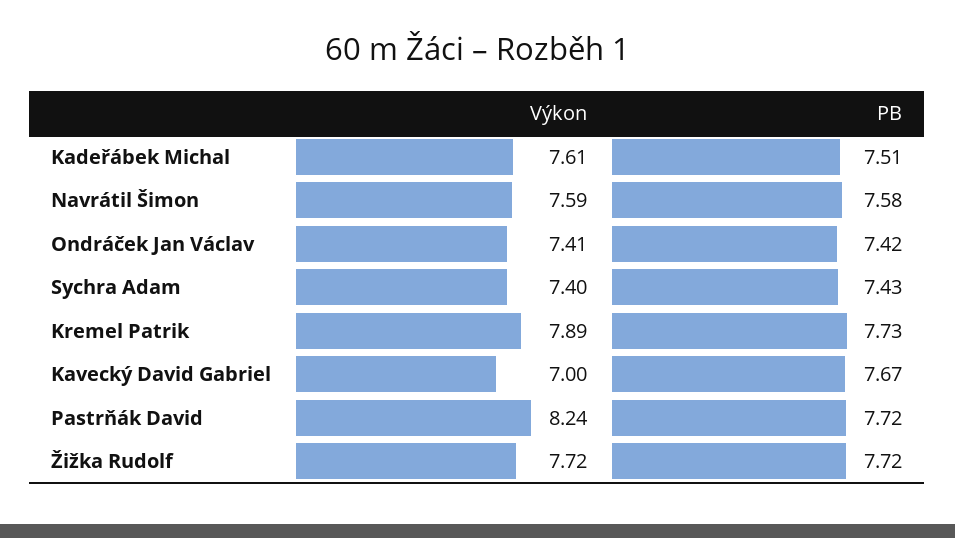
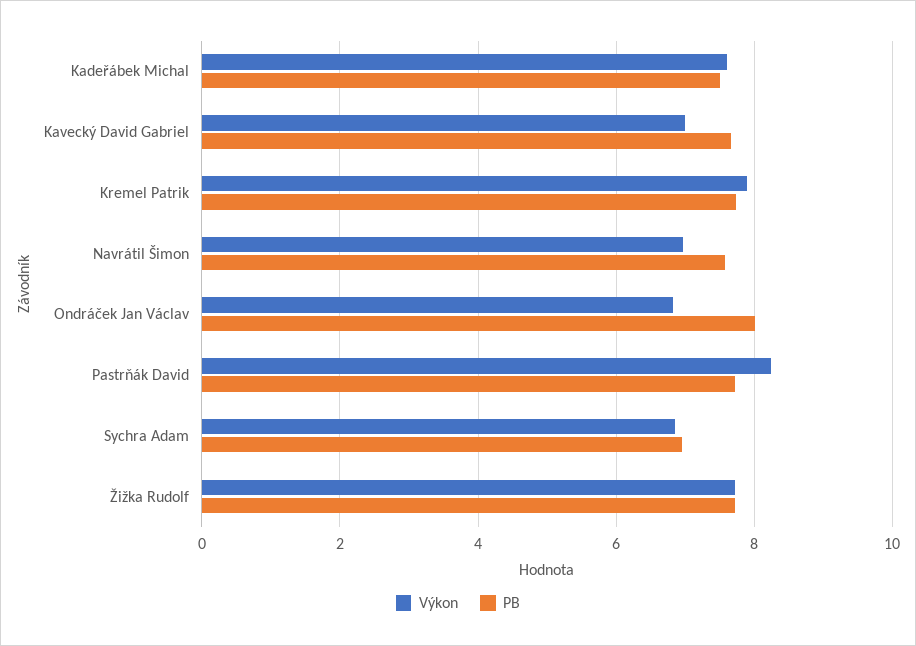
  {
    "Výkon": {
      "Kadeřábek Michal": 7.61,
-     "Navrátil Šimon": 7.59,
+     "Navrátil Šimon": 7,
-     "Ondráček Jan Václav": 7.41,
+     "Ondráček Jan Václav": 6.8,
-     "Sychra Adam": 7.4,
+     "Sychra Adam": 6.8,
      "Kremel Patrik": 7.89,
      "Kavecký David Gabriel": 7,
      "Pastrňák David": 8.24,
      "Žižka Rudolf": 7.72
    },
    "PB": {
      "Kadeřábek Michal": 7.51,
      "Navrátil Šimon": 7.58,
-     "Ondráček Jan Václav": 7.42,
+     "Ondráček Jan Václav": 8,
-     "Sychra Adam": 7.43,
+     "Sychra Adam": 7,
      "Kremel Patrik": 7.73,
      "Kavecký David Gabriel": 7.67,
      "Pastrňák David": 7.72,
      "Žižka Rudolf": 7.72
    }
  }

